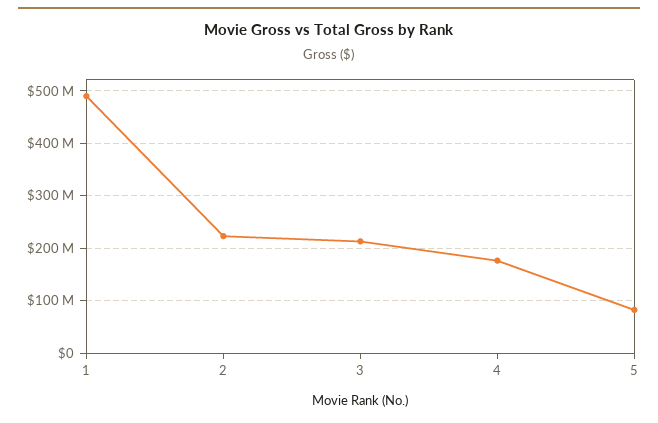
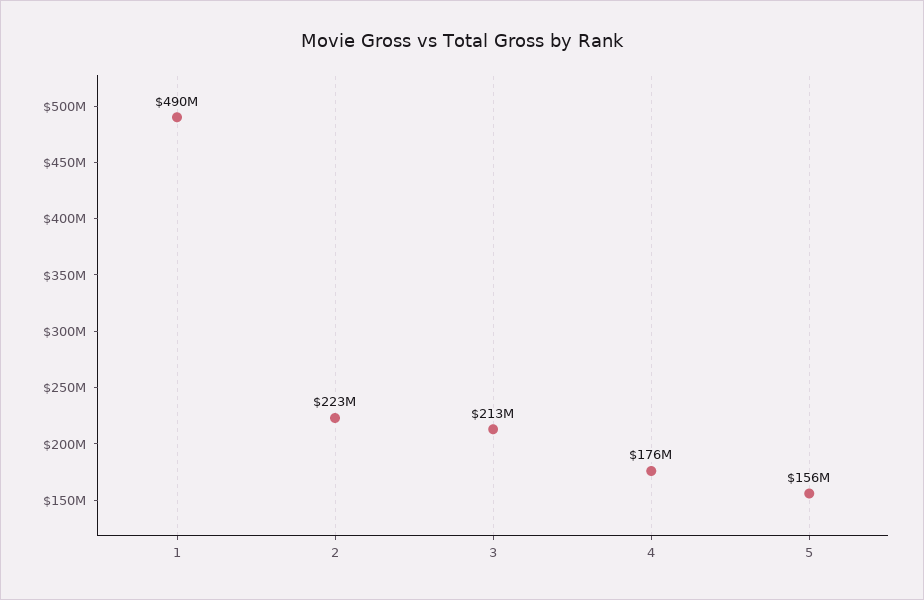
  {
    "1": 490000000,
    "2": 223000000,
    "3": 213000000,
    "4": 176000000,
-   "5": 80000000
+   "5": 156000000
  }

